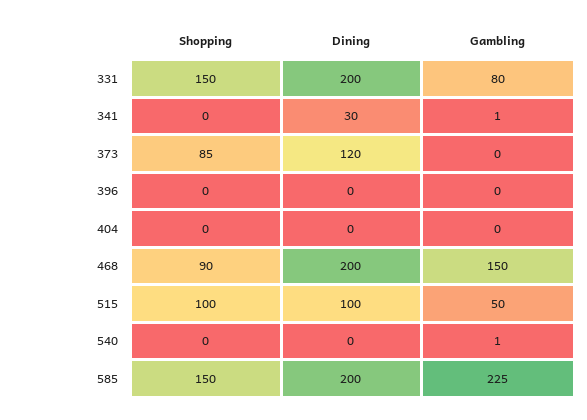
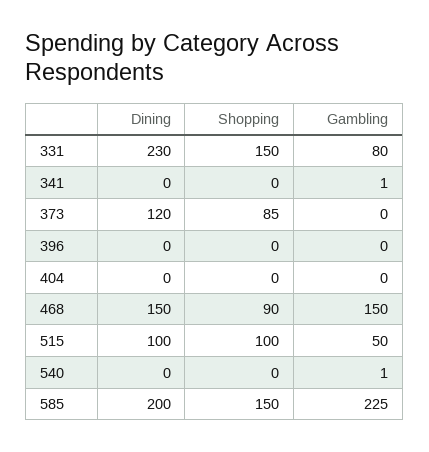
  {
    "Shopping": {
      "331": 150,
      "341": 0,
      "373": 85,
      "396": 0,
      "404": 0,
      "468": 90,
      "515": 100,
      "540": 0,
      "585": 150
    },
    "Dining": {
-     "331": 200,
+     "331": 230,
-     "341": 30,
+     "341": 0,
      "373": 120,
      "396": 0,
      "404": 0,
-     "468": 200,
+     "468": 150,
      "515": 100,
      "540": 0,
      "585": 200
    },
    "Gambling": {
      "331": 80,
      "341": 1,
      "373": 0,
      "396": 0,
      "404": 0,
      "468": 150,
      "515": 50,
      "540": 1,
      "585": 225
    }
  }

